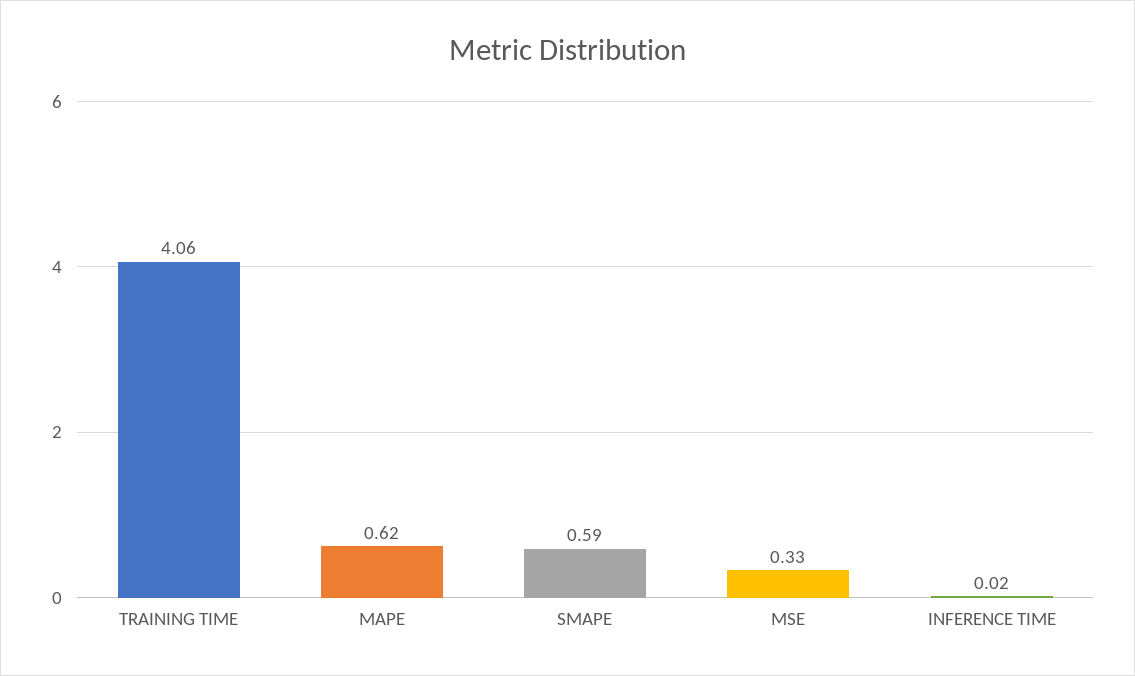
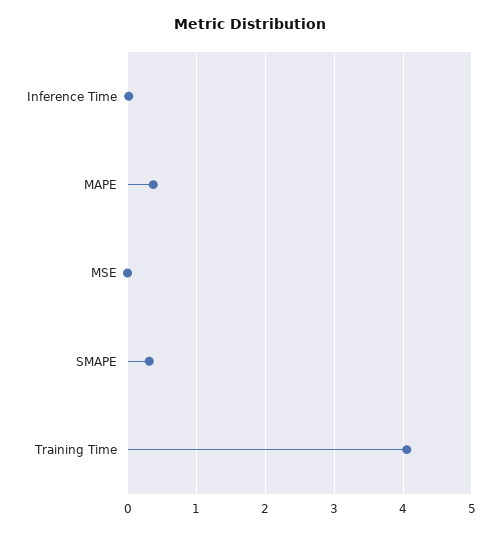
  {
    "TRAINING TIME": 4.06,
-   "MAPE": 0.62,
+   "MAPE": 0.4,
-   "SMAPE": 0.59,
+   "SMAPE": 0.3,
-   "MSE": 0.33,
+   "MSE": 0,
    "INFERENCE TIME": 0.02
  }

